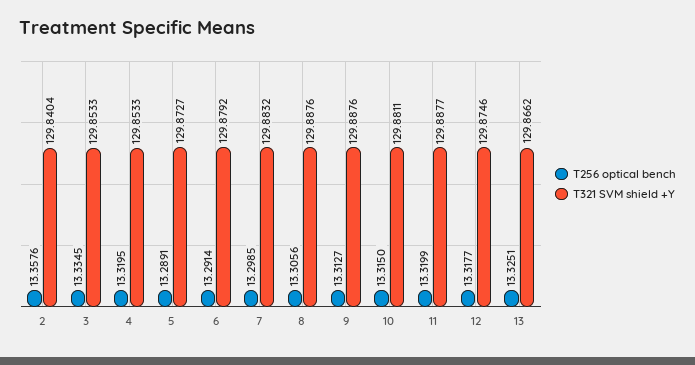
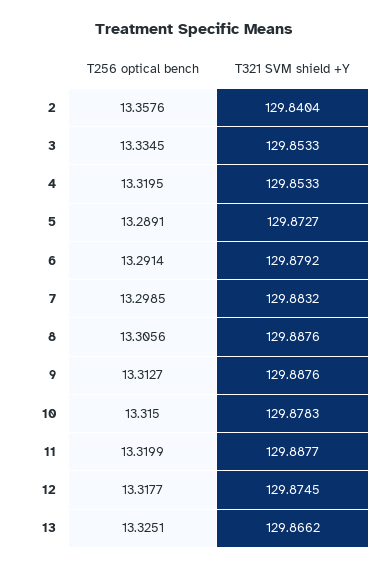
  {
    "T256 optical bench": {
      "2": 13.3576,
      "3": 13.3345,
      "4": 13.3195,
      "5": 13.2891,
      "6": 13.2914,
      "7": 13.2985,
      "8": 13.3056,
      "9": 13.3127,
      "10": 13.315,
      "11": 13.3199,
      "12": 13.3177,
      "13": 13.3251
    },
    "T321 SVM shield +Y": {
      "2": 129.8404,
      "3": 129.8533,
      "4": 129.8533,
      "5": 129.8727,
      "6": 129.8792,
      "7": 129.8832,
      "8": 129.8876,
      "9": 129.8876,
-     "10": 129.8811,
+     "10": 129.8783,
      "11": 129.8877,
-     "12": 129.8746,
+     "12": 129.8745,
      "13": 129.8662
    }
  }

